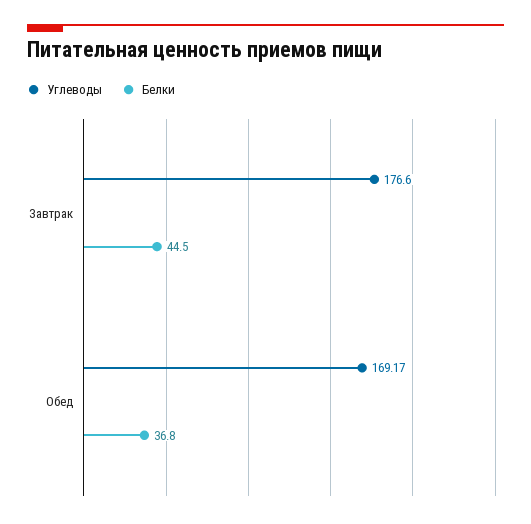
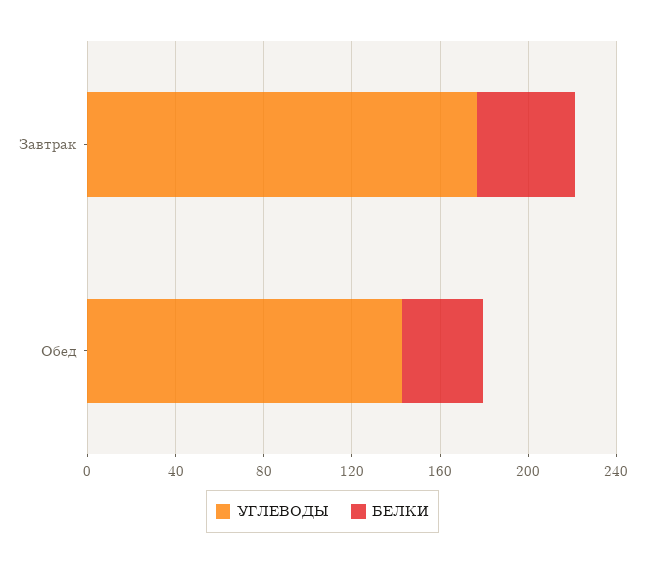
  {
    "Углеводы": {
      "Завтрак": 176.6,
-     "Обед": 169.17
+     "Обед": 140
    },
    "Белки": {
      "Завтрак": 44.5,
      "Обед": 36.8
    }
  }

